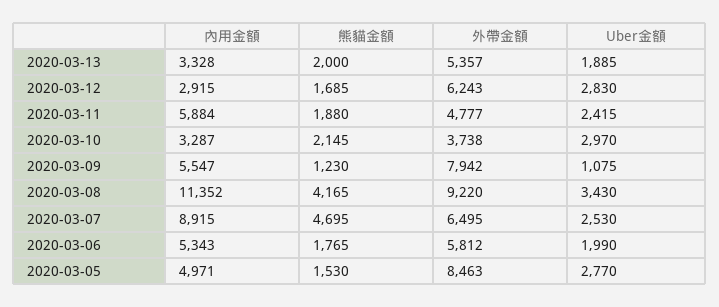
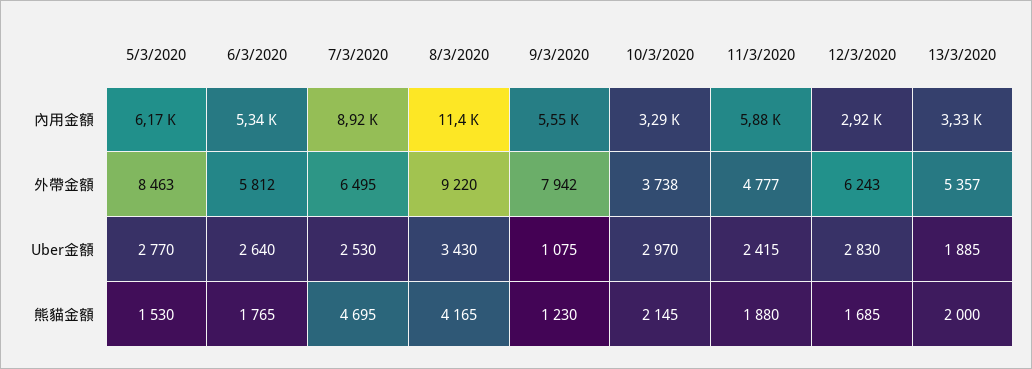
  {
    "內用金額": {
      "2020-03-13": 3328,
      "2020-03-12": 2915,
      "2020-03-11": 5884,
      "2020-03-10": 3287,
      "2020-03-09": 5547,
      "2020-03-08": 11352,
      "2020-03-07": 8915,
      "2020-03-06": 5343,
-     "2020-03-05": 4971
+     "2020-03-05": 6170
    },
    "熊貓金額": {
      "2020-03-13": 2000,
      "2020-03-12": 1685,
      "2020-03-11": 1880,
      "2020-03-10": 2145,
      "2020-03-09": 1230,
      "2020-03-08": 4165,
      "2020-03-07": 4695,
      "2020-03-06": 1765,
      "2020-03-05": 1530
    },
    "外帶金額": {
      "2020-03-13": 5357,
      "2020-03-12": 6243,
      "2020-03-11": 4777,
      "2020-03-10": 3738,
      "2020-03-09": 7942,
      "2020-03-08": 9220,
      "2020-03-07": 6495,
      "2020-03-06": 5812,
      "2020-03-05": 8463
    },
    "Uber金額": {
      "2020-03-13": 1885,
      "2020-03-12": 2830,
      "2020-03-11": 2415,
      "2020-03-10": 2970,
      "2020-03-09": 1075,
      "2020-03-08": 3430,
      "2020-03-07": 2530,
-     "2020-03-06": 1990,
+     "2020-03-06": 2640,
      "2020-03-05": 2770
    }
  }

